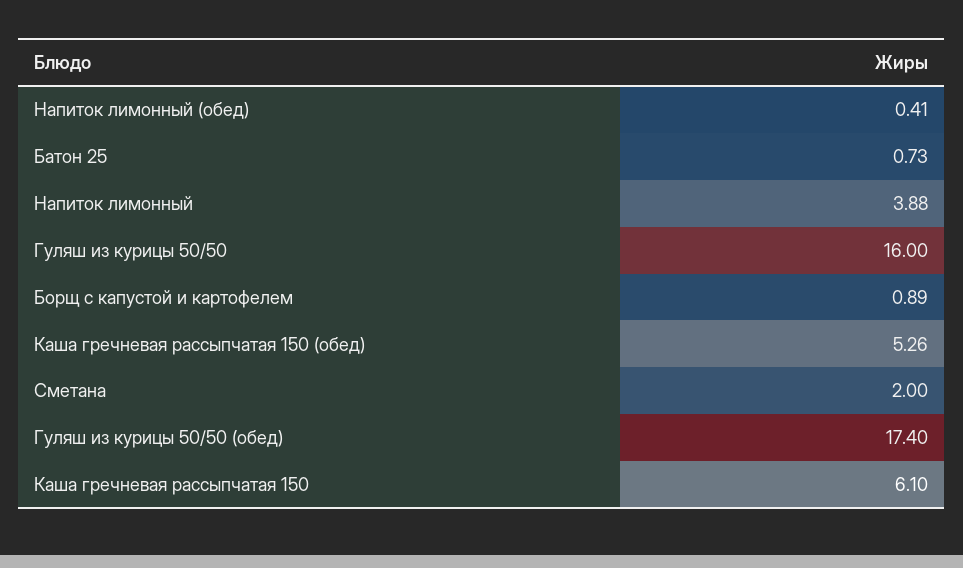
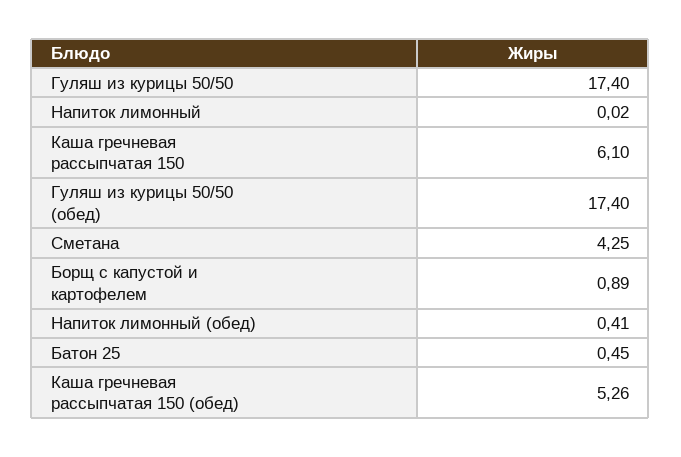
  {
    "Напиток лимонный (обед)": 0.41,
-   "Батон 25": 0.73,
+   "Батон 25": 0.45,
-   "Напиток лимонный": 3.88,
+   "Напиток лимонный": 0.02,
-   "Гуляш из курицы 50/50": 16,
+   "Гуляш из курицы 50/50": 17.4,
    "Борщ с капустой и картофелем": 0.89,
    "Каша гречневая рассыпчатая 150 (обед)": 5.26,
-   "Сметана": 2,
+   "Сметана": 4.25,
    "Гуляш из курицы 50/50 (обед)": 17.4,
    "Каша гречневая рассыпчатая 150": 6.1
  }

